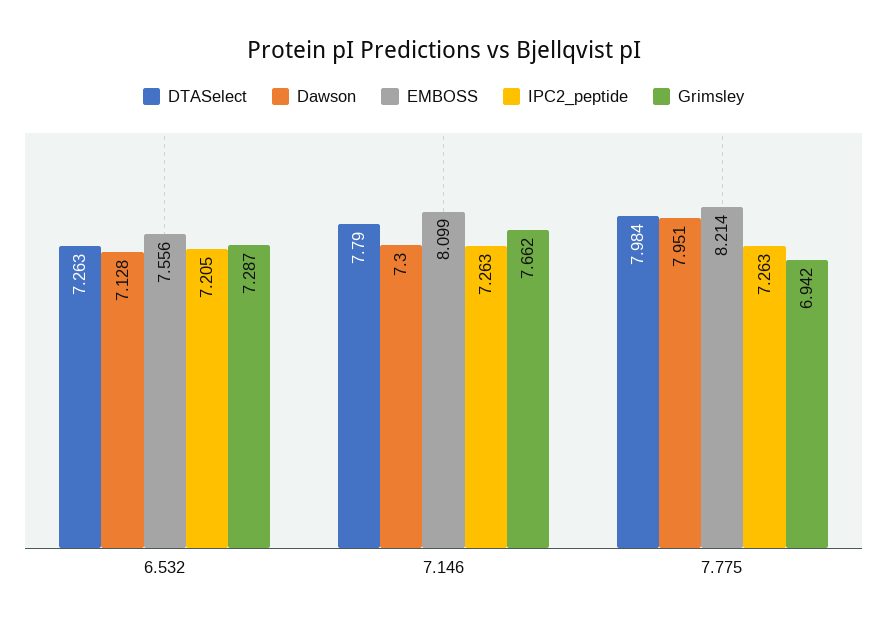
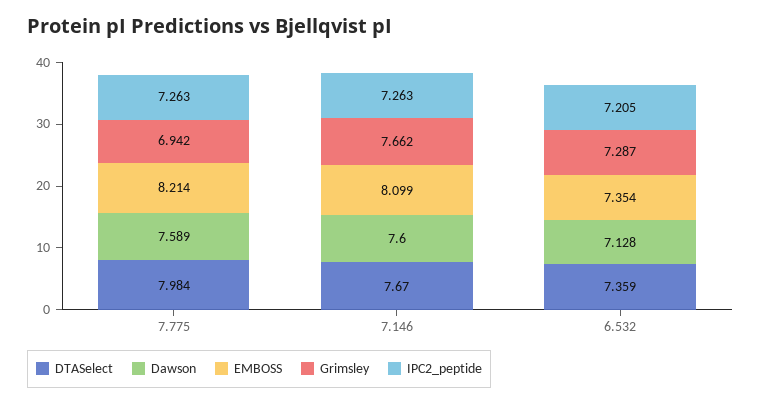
  {
    "DTASelect": {
-     "6.532": 7.263,
+     "6.532": 7.359,
-     "7.146": 7.79,
+     "7.146": 7.67,
      "7.775": 7.984
    },
    "Dawson": {
      "6.532": 7.128,
-     "7.146": 7.3,
+     "7.146": 7.6,
-     "7.775": 7.951
+     "7.775": 7.589
    },
    "EMBOSS": {
-     "6.532": 7.556,
+     "6.532": 7.354,
      "7.146": 8.099,
      "7.775": 8.214
    },
    "IPC2_peptide": {
      "6.532": 7.205,
      "7.146": 7.263,
      "7.775": 7.263
    },
    "Grimsley": {
      "6.532": 7.287,
      "7.146": 7.662,
      "7.775": 6.942
    }
  }

